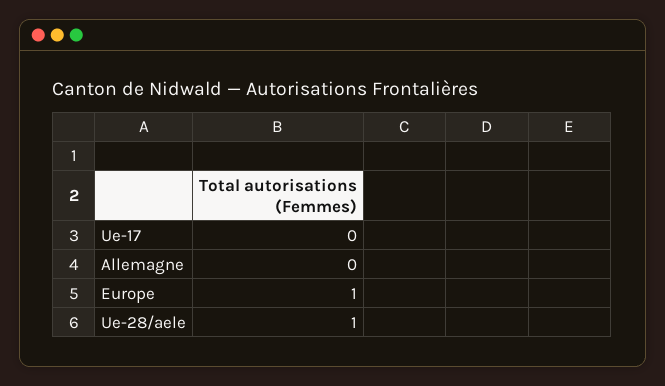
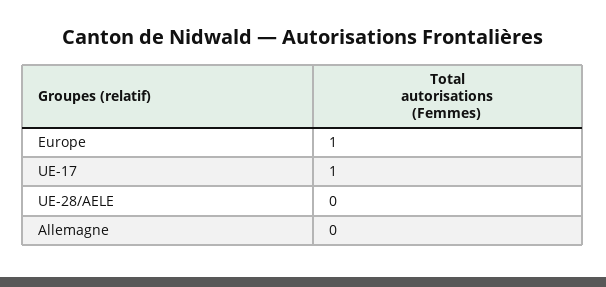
  {
-   "Ue-17": 0,
+   "Ue-17": 1,
    "Allemagne": 0,
    "Europe": 1,
-   "Ue-28/aele": 1
+   "Ue-28/aele": 0
  }

